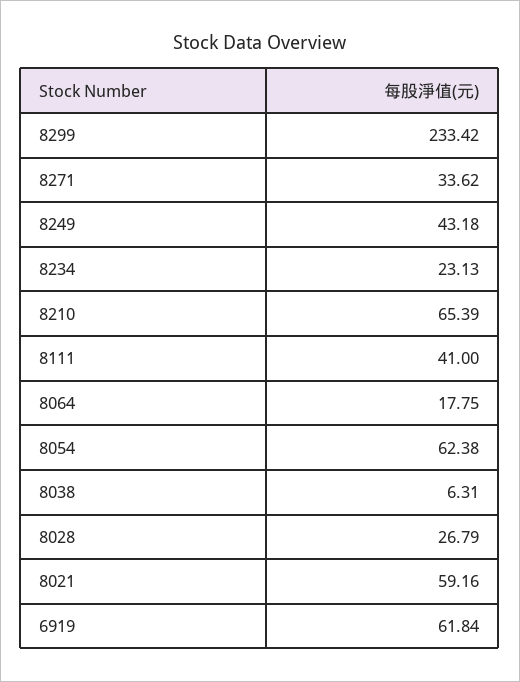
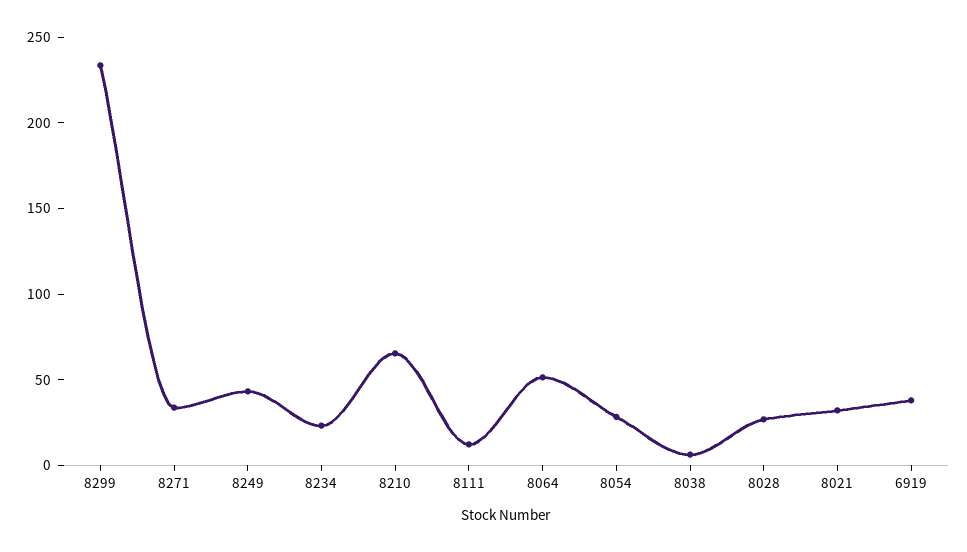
  {
    "8299": 233.42,
    "8271": 33.62,
    "8249": 43.18,
    "8234": 23.13,
    "8210": 65.39,
-   "8111": 41,
+   "8111": 10,
-   "8064": 17.75,
+   "8064": 50,
-   "8054": 62.38,
+   "8054": 30,
    "8038": 6.31,
    "8028": 26.79,
-   "8021": 59.16,
+   "8021": 30,
-   "6919": 61.84
+   "6919": 40
  }

